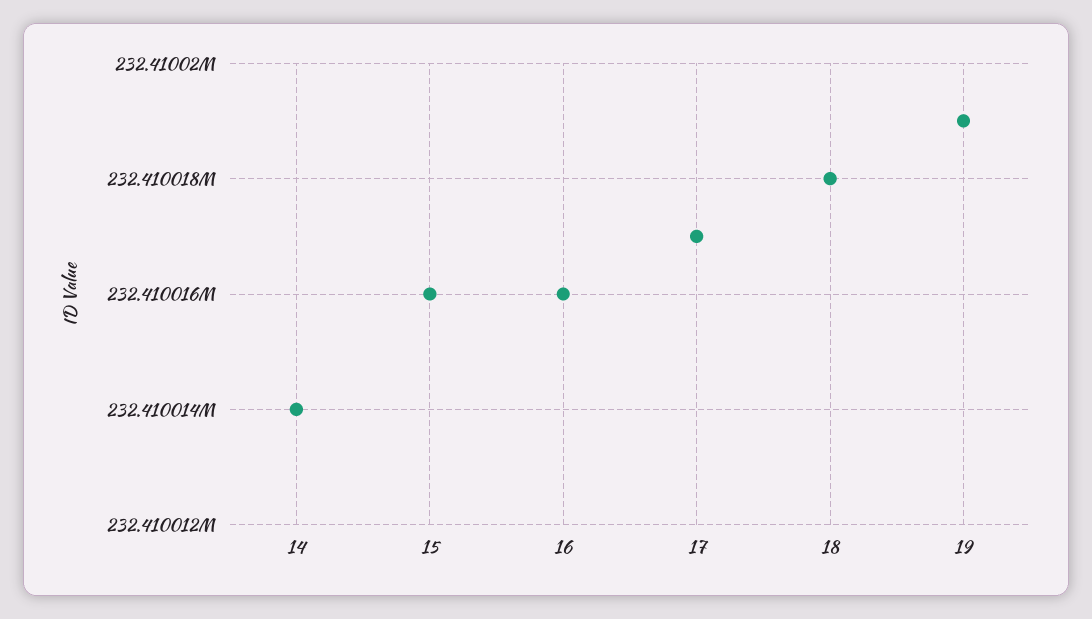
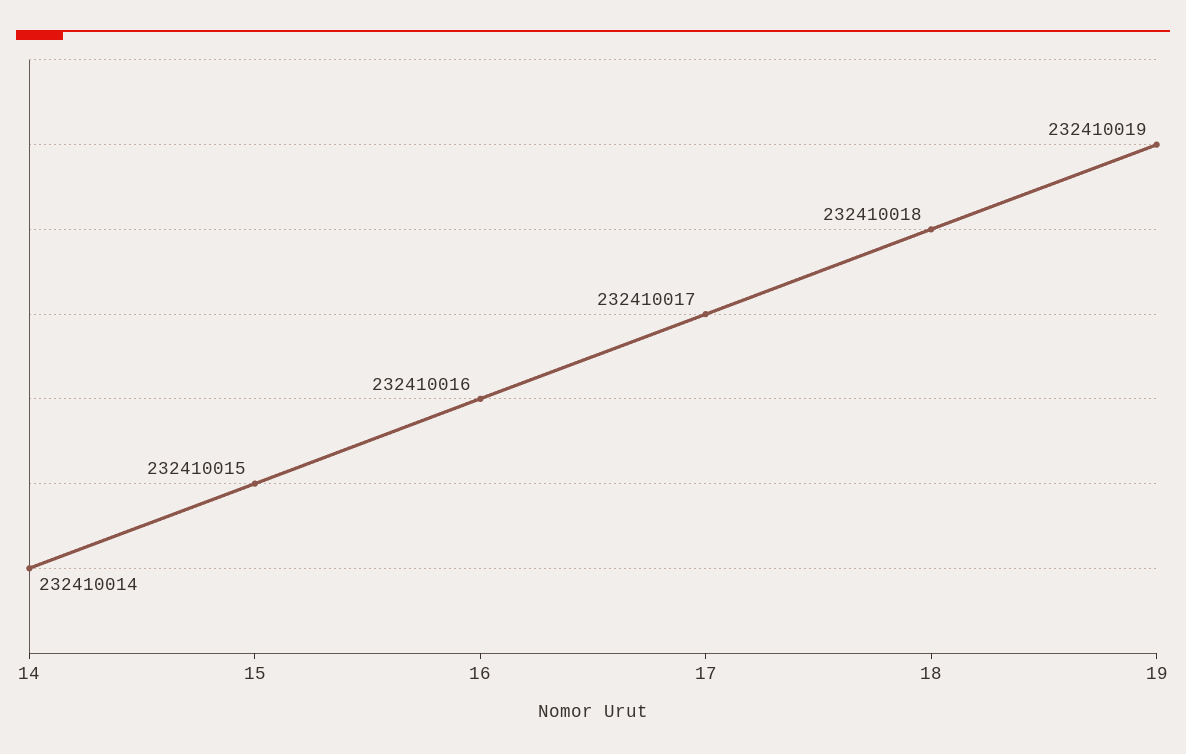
  {
    "14": 232410014,
-   "15": 232410016,
+   "15": 232410015,
    "16": 232410016,
    "17": 232410017,
    "18": 232410018,
    "19": 232410019
  }

